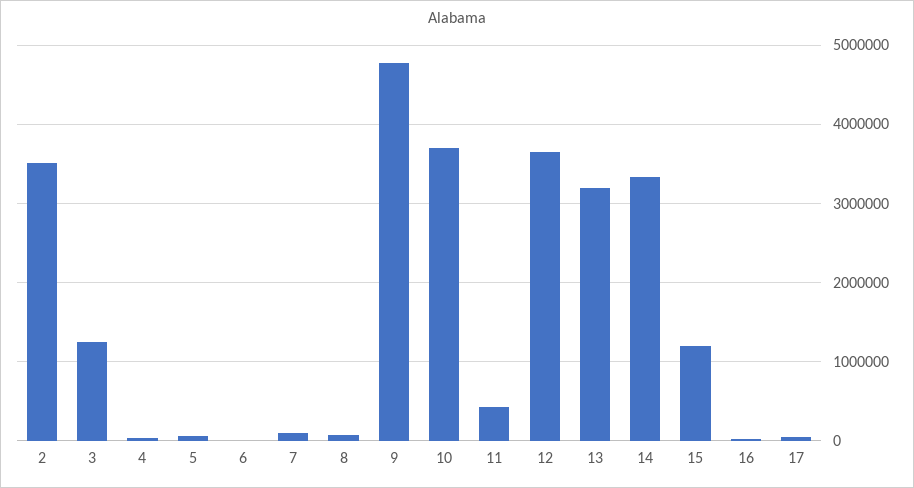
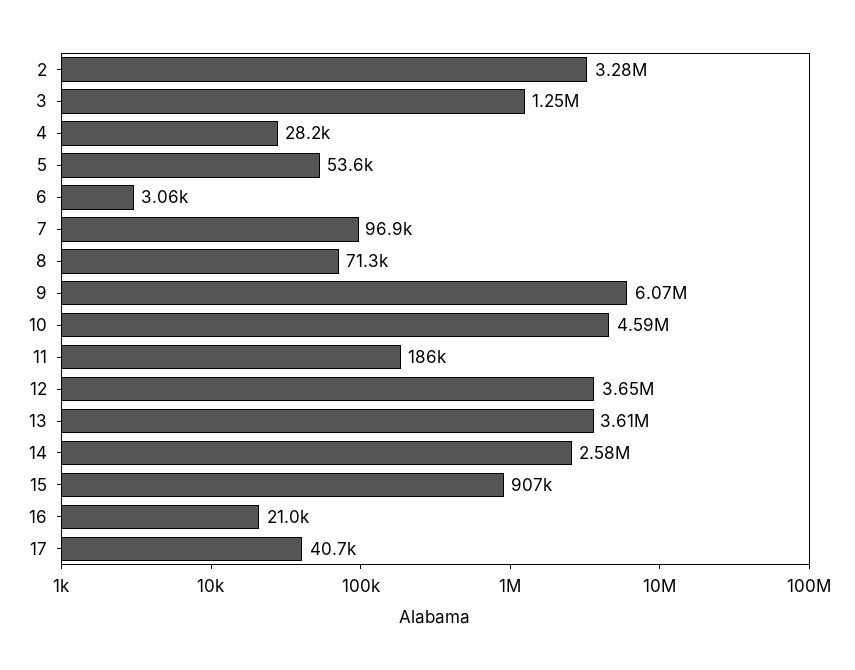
  {
-   "2": 3500000,
+   "2": 3280000,
    "3": 1250000,
    "4": 28200,
    "5": 53600,
    "6": 3060,
    "7": 96900,
    "8": 71300,
-   "9": 4800000,
+   "9": 6070000,
-   "10": 3700000,
+   "10": 4590000,
-   "11": 400000,
+   "11": 186000,
    "12": 3650000,
-   "13": 3200000,
+   "13": 3610000,
-   "14": 3300000,
+   "14": 2580000,
-   "15": 1200000,
+   "15": 907000,
    "16": 21000,
    "17": 40700
  }

